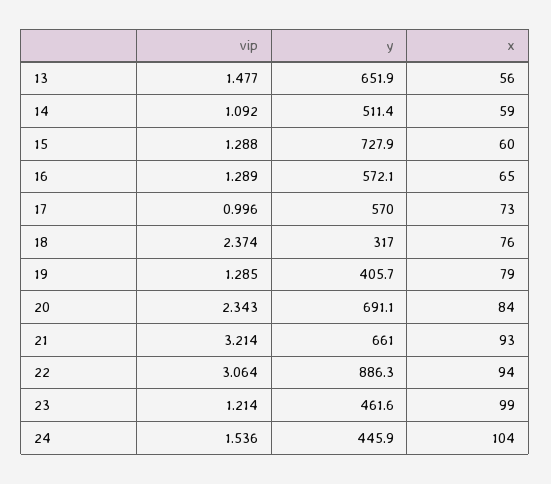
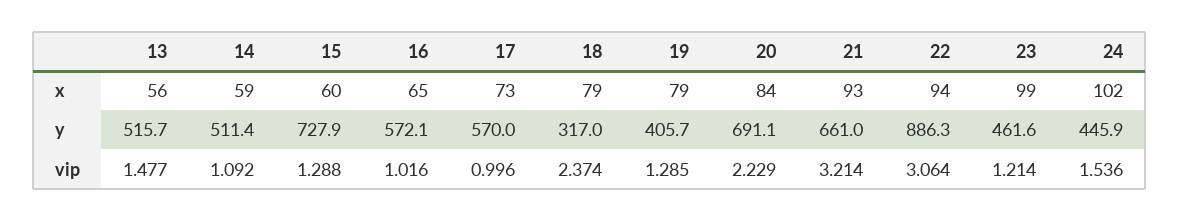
  {
    "vip": {
      "13": 1.477,
      "14": 1.092,
      "15": 1.288,
-     "16": 1.289,
+     "16": 1.016,
      "17": 0.996,
      "18": 2.374,
      "19": 1.285,
-     "20": 2.343,
+     "20": 2.229,
      "21": 3.214,
      "22": 3.064,
      "23": 1.214,
      "24": 1.536
    },
    "y": {
-     "13": 651.9,
+     "13": 515.7,
      "14": 511.4,
      "15": 727.9,
      "16": 572.1,
      "17": 570,
      "18": 317,
      "19": 405.7,
      "20": 691.1,
      "21": 661,
      "22": 886.3,
      "23": 461.6,
      "24": 445.9
    },
    "x": {
      "13": 56,
      "14": 59,
      "15": 60,
      "16": 65,
      "17": 73,
-     "18": 76,
+     "18": 79,
      "19": 79,
      "20": 84,
      "21": 93,
      "22": 94,
      "23": 99,
-     "24": 104
+     "24": 102
    }
  }

